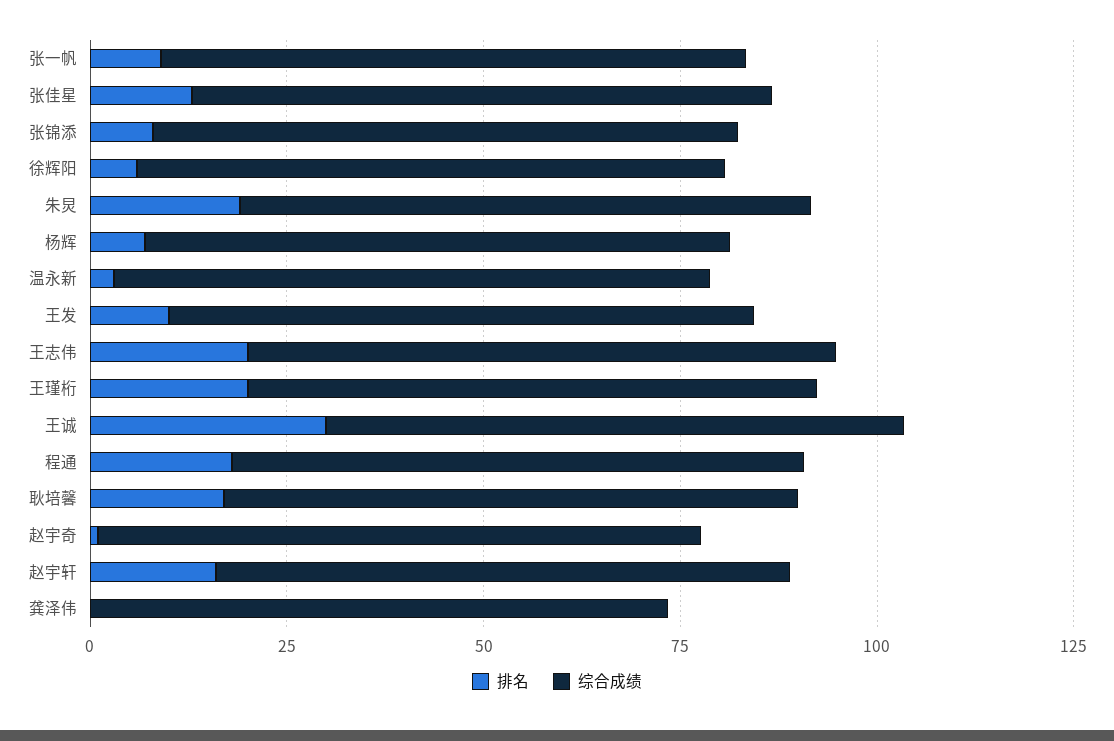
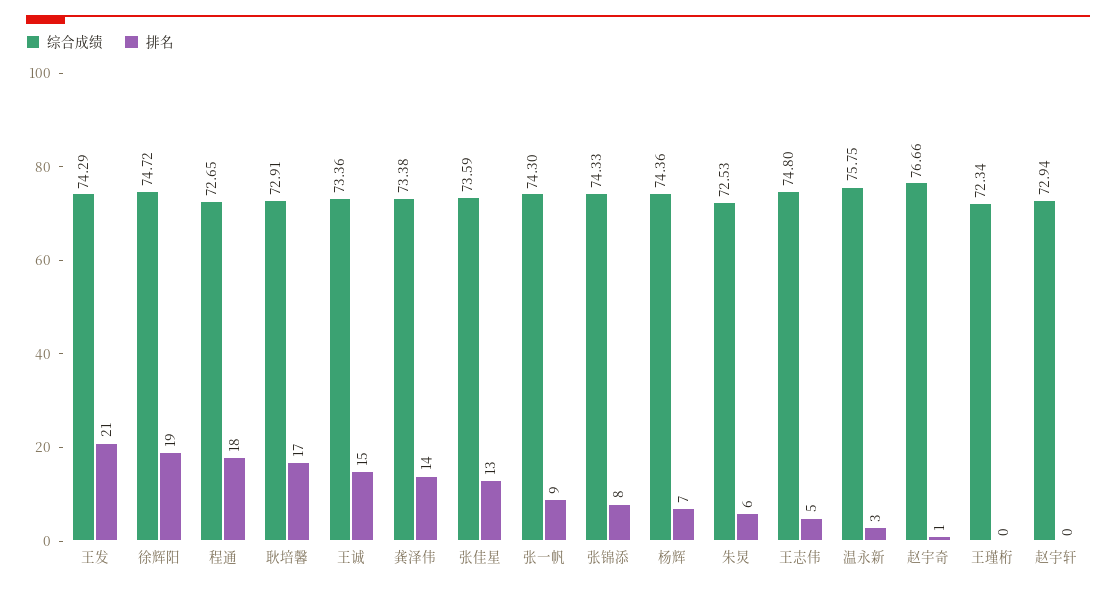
  {
    "排名": {
      "张一帆": 9,
      "张佳星": 13,
      "张锦添": 8,
-     "徐辉阳": 5,
+     "徐辉阳": 19,
-     "朱炅": 20,
+     "朱炅": 6,
      "杨辉": 7,
      "温永新": 3,
-     "王发": 10,
+     "王发": 21,
-     "王志伟": 20,
+     "王志伟": 5,
-     "王瑾桁": 20,
+     "王瑾桁": 0,
-     "王诚": 30,
+     "王诚": 15,
      "程通": 18,
      "耿培馨": 17,
      "赵宇奇": 1,
-     "赵宇轩": 15,
+     "赵宇轩": 0,
-     "龚泽伟": 0
+     "龚泽伟": 14
    },
    "综合成绩": {
      "张一帆": 74.3,
      "张佳星": 73.59,
      "张锦添": 74.33,
      "徐辉阳": 74.72,
      "朱炅": 72.53,
      "杨辉": 74.36,
      "温永新": 75.75,
      "王发": 74.29,
      "王志伟": 74.8,
      "王瑾桁": 72.34,
      "王诚": 73.36,
      "程通": 72.65,
      "耿培馨": 72.91,
      "赵宇奇": 76.66,
      "赵宇轩": 72.94,
      "龚泽伟": 73.38
    }
  }

